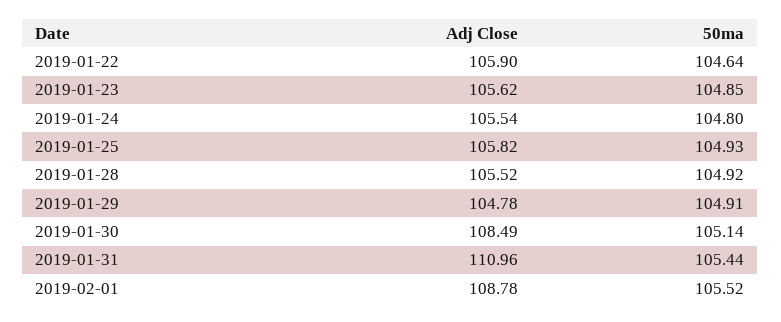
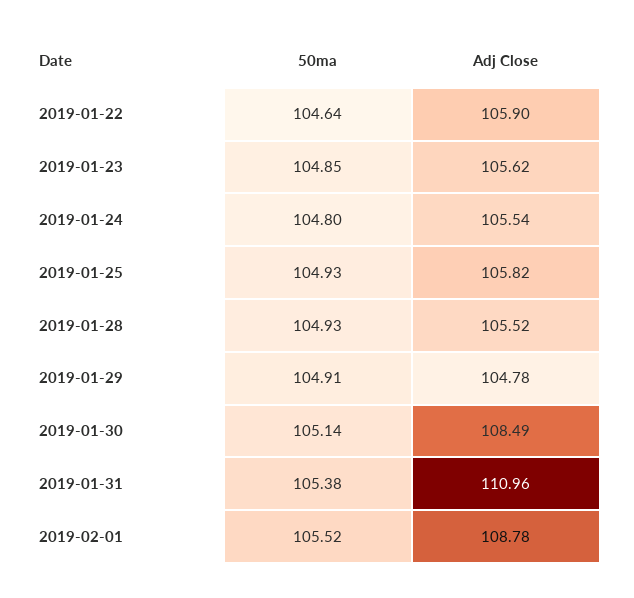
  {
    "Adj Close": {
      "2019-01-22": 105.9,
      "2019-01-23": 105.62,
      "2019-01-24": 105.54,
      "2019-01-25": 105.82,
      "2019-01-28": 105.52,
      "2019-01-29": 104.78,
      "2019-01-30": 108.49,
      "2019-01-31": 110.96,
      "2019-02-01": 108.78
    },
    "50ma": {
      "2019-01-22": 104.64,
      "2019-01-23": 104.85,
      "2019-01-24": 104.8,
      "2019-01-25": 104.93,
-     "2019-01-28": 104.92,
+     "2019-01-28": 104.93,
      "2019-01-29": 104.91,
      "2019-01-30": 105.14,
-     "2019-01-31": 105.44,
+     "2019-01-31": 105.38,
      "2019-02-01": 105.52
    }
  }

